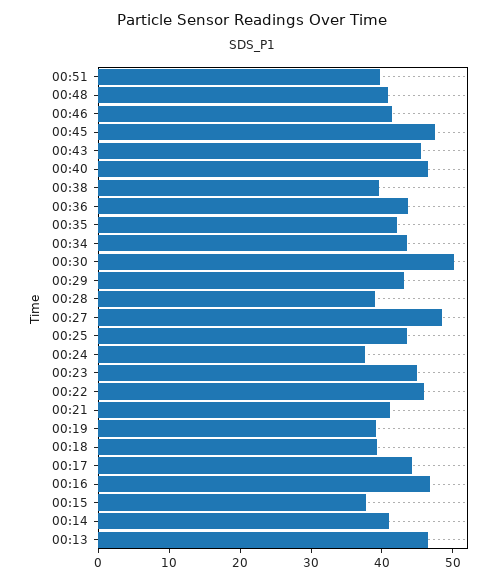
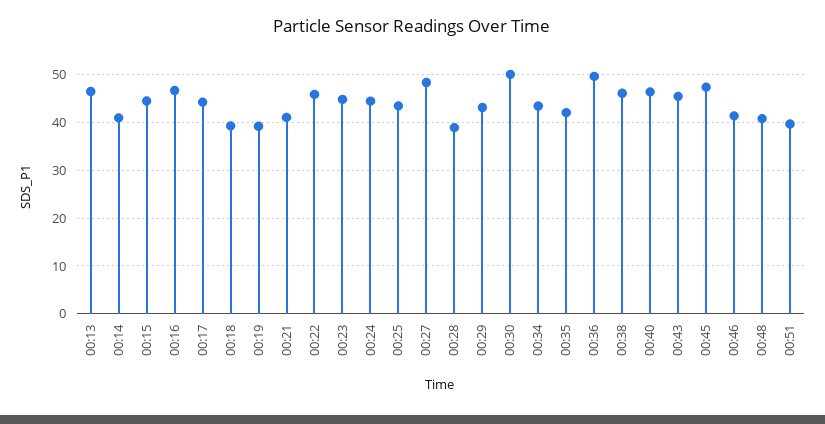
  {
    "00:51": 40,
    "00:48": 40,
    "00:46": 42,
    "00:45": 48,
    "00:43": 46,
    "00:40": 46,
-   "00:38": 40,
+   "00:38": 46,
-   "00:36": 44,
+   "00:36": 50,
    "00:35": 42,
    "00:34": 44,
    "00:30": 50,
    "00:29": 44,
    "00:28": 38,
    "00:27": 48,
    "00:25": 44,
-   "00:24": 38,
+   "00:24": 44,
    "00:23": 44,
    "00:22": 46,
    "00:21": 42,
    "00:19": 40,
    "00:18": 40,
    "00:17": 44,
    "00:16": 46,
-   "00:15": 38,
+   "00:15": 44,
    "00:14": 42,
    "00:13": 46
  }

